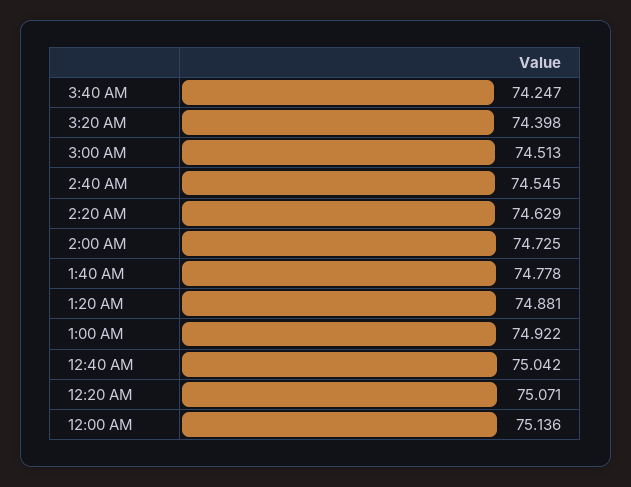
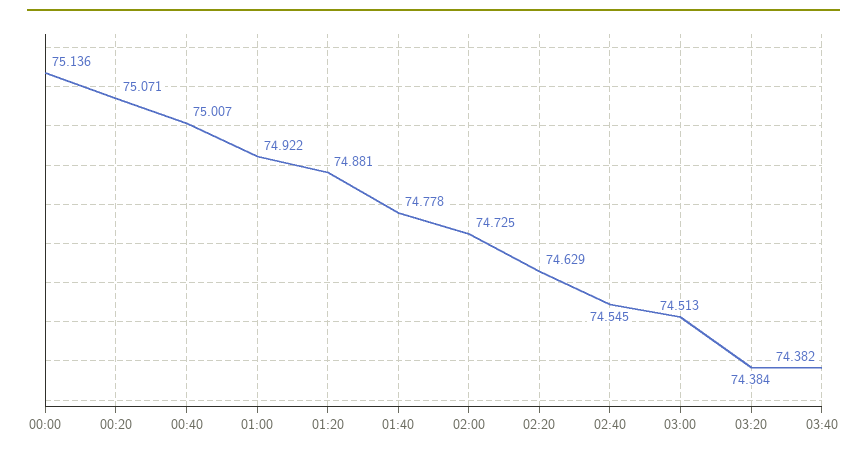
  {
-   "3:40 AM": 74.247,
+   "3:40 AM": 74.382,
-   "3:20 AM": 74.398,
+   "3:20 AM": 74.384,
    "3:00 AM": 74.513,
    "2:40 AM": 74.545,
    "2:20 AM": 74.629,
    "2:00 AM": 74.725,
    "1:40 AM": 74.778,
    "1:20 AM": 74.881,
    "1:00 AM": 74.922,
-   "12:40 AM": 75.042,
+   "12:40 AM": 75.007,
    "12:20 AM": 75.071,
    "12:00 AM": 75.136
  }

